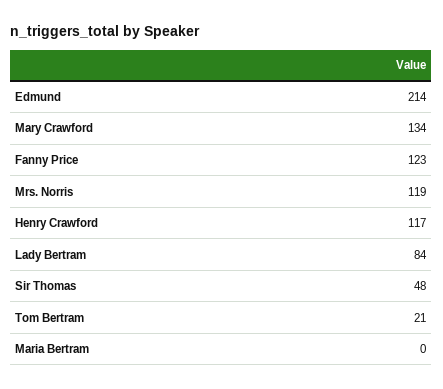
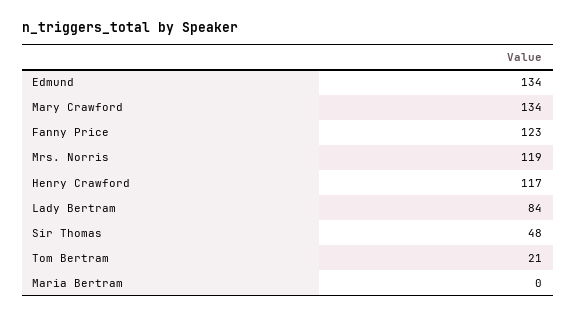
  {
-   "Edmund": 214,
+   "Edmund": 134,
    "Mary Crawford": 134,
    "Fanny Price": 123,
    "Mrs. Norris": 119,
    "Henry Crawford": 117,
    "Lady Bertram": 84,
    "Sir Thomas": 48,
    "Tom Bertram": 21,
    "Maria Bertram": 0
  }

